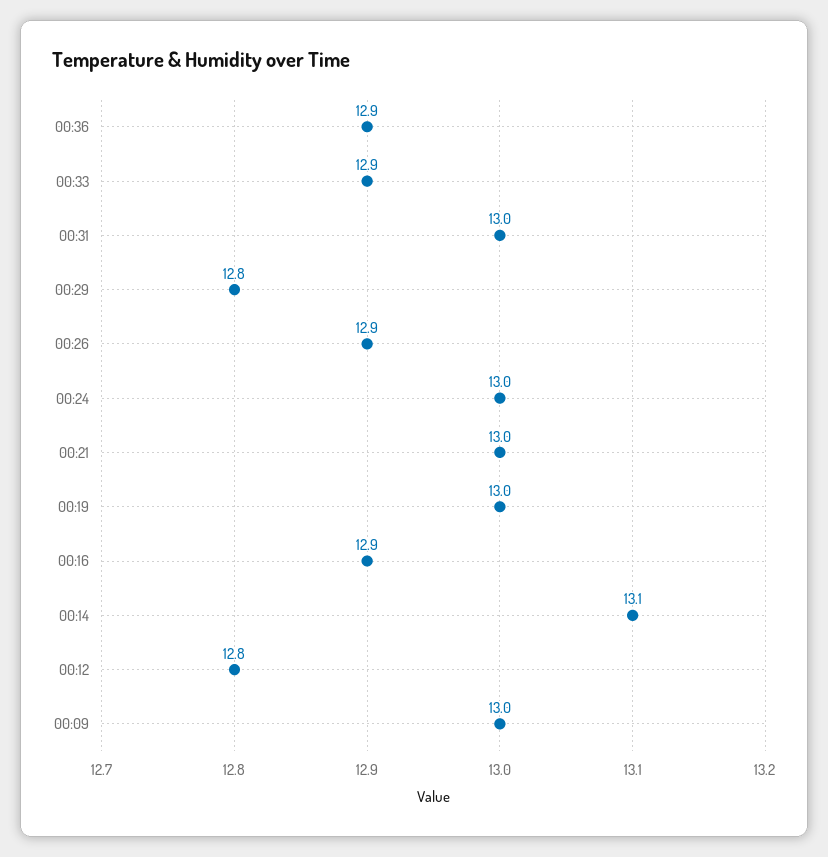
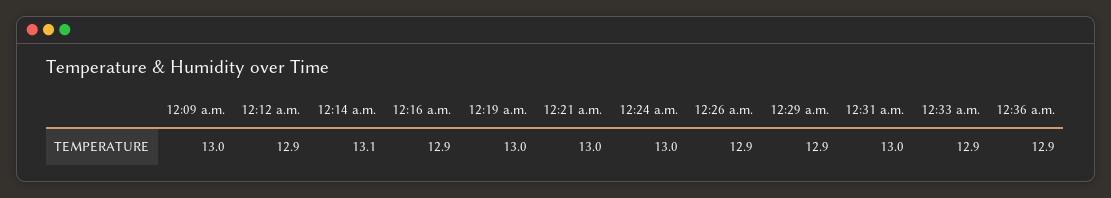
  {
    "00:36": 12.9,
    "00:33": 12.9,
    "00:31": 13,
-   "00:29": 12.8,
+   "00:29": 12.9,
    "00:26": 12.9,
    "00:24": 13,
    "00:21": 13,
    "00:19": 13,
    "00:16": 12.9,
    "00:14": 13.1,
-   "00:12": 12.8,
+   "00:12": 12.9,
    "00:09": 13
  }

